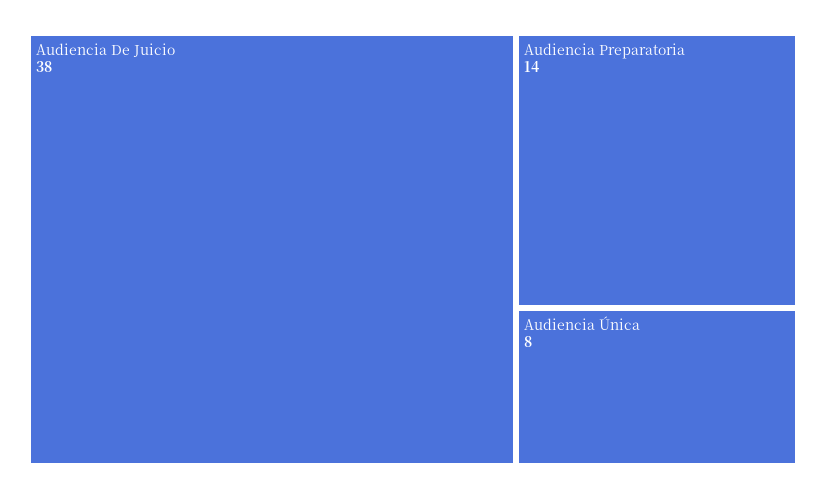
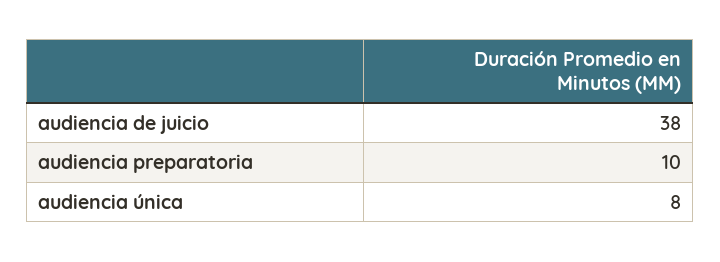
  {
    "Audiencia De Juicio": 38,
-   "Audiencia Preparatoria": 14,
+   "Audiencia Preparatoria": 10,
    "Audiencia Única": 8
  }

